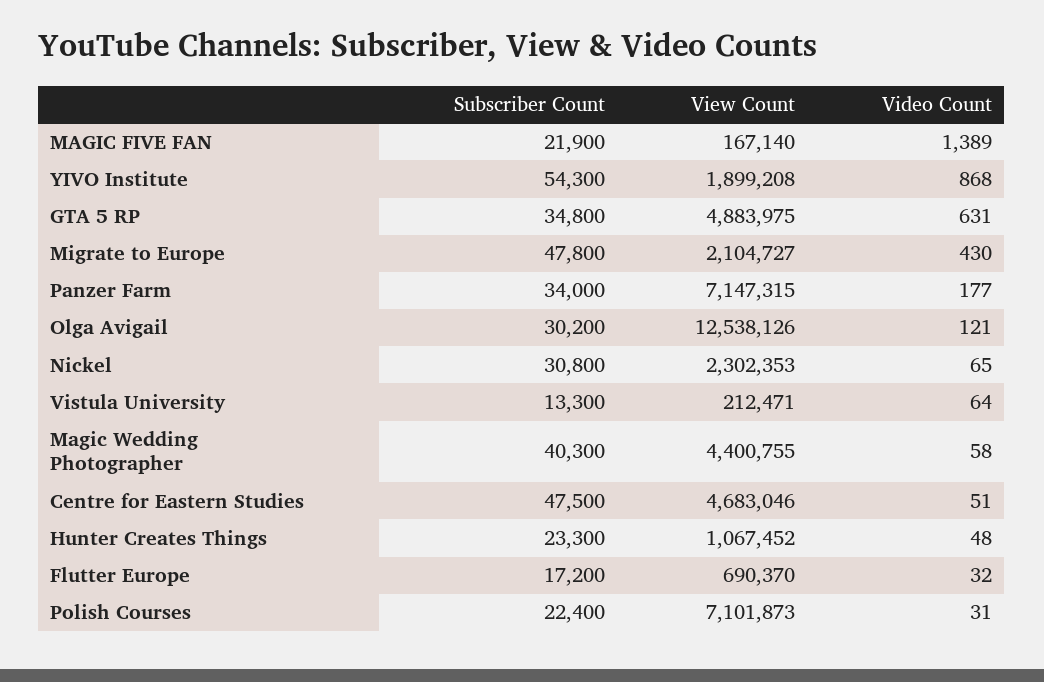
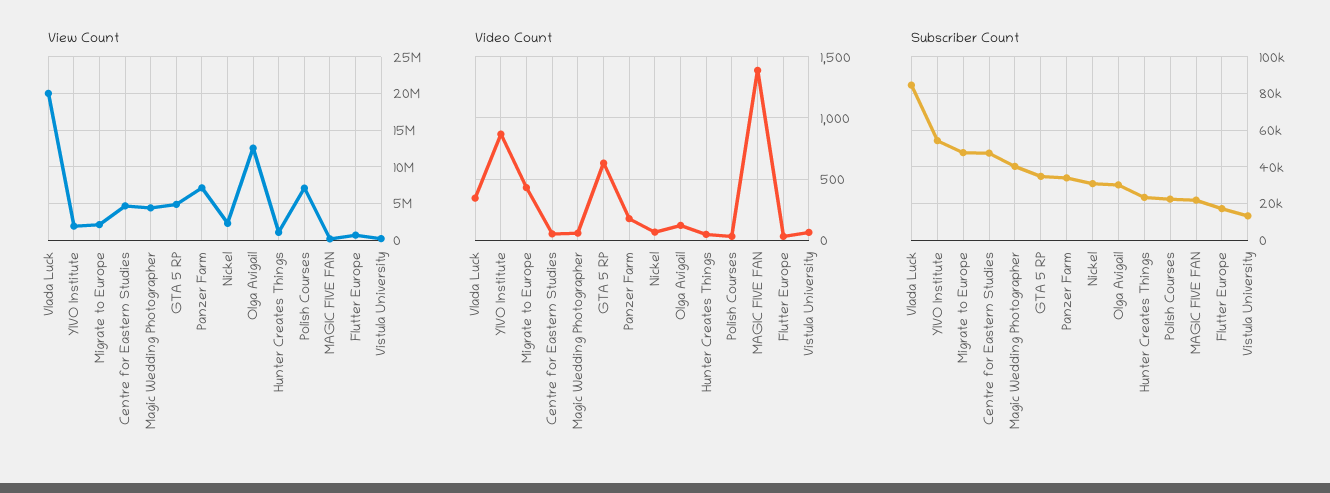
  {
    "Subscriber Count": {
      "MAGIC FIVE FAN": 21900,
      "YIVO Institute": 54300,
      "GTA 5 RP": 34800,
      "Migrate to Europe": 47800,
      "Panzer Farm": 34000,
      "Olga Avigail": 30200,
      "Nickel": 30800,
      "Vistula University": 13300,
      "Magic Wedding Photographer": 40300,
      "Centre for Eastern Studies": 47500,
      "Hunter Creates Things": 23300,
      "Flutter Europe": 17200,
-     "Polish Courses": 22400
+     "Polish Courses": 22400,
+     "Vlada Luck": 85000
    },
    "View Count": {
      "MAGIC FIVE FAN": 167140,
      "YIVO Institute": 1899208,
      "GTA 5 RP": 4883975,
      "Migrate to Europe": 2104727,
      "Panzer Farm": 7147315,
      "Olga Avigail": 12538126,
      "Nickel": 2302353,
      "Vistula University": 212471,
      "Magic Wedding Photographer": 4400755,
      "Centre for Eastern Studies": 4683046,
      "Hunter Creates Things": 1067452,
      "Flutter Europe": 690370,
-     "Polish Courses": 7101873
+     "Polish Courses": 7101873,
+     "Vlada Luck": 20000000
    },
    "Video Count": {
      "MAGIC FIVE FAN": 1389,
      "YIVO Institute": 868,
      "GTA 5 RP": 631,
      "Migrate to Europe": 430,
      "Panzer Farm": 177,
      "Olga Avigail": 121,
      "Nickel": 65,
      "Vistula University": 64,
      "Magic Wedding Photographer": 58,
      "Centre for Eastern Studies": 51,
      "Hunter Creates Things": 48,
      "Flutter Europe": 32,
-     "Polish Courses": 31
+     "Polish Courses": 31,
+     "Vlada Luck": 350
    }
  }

